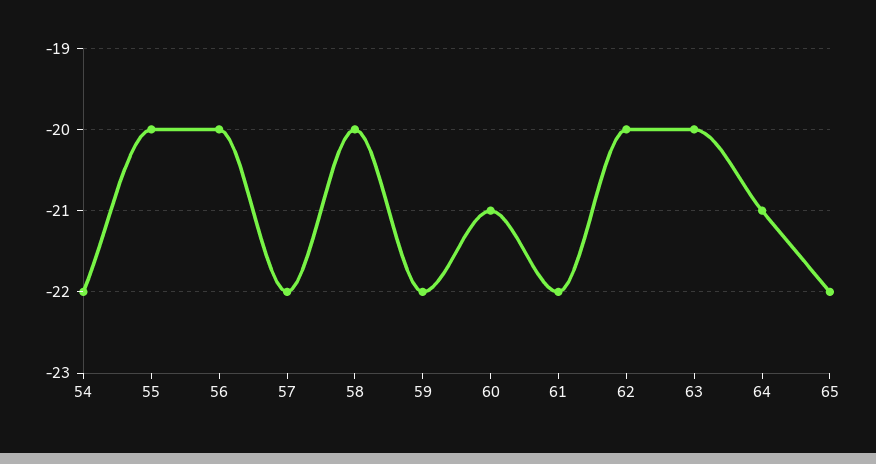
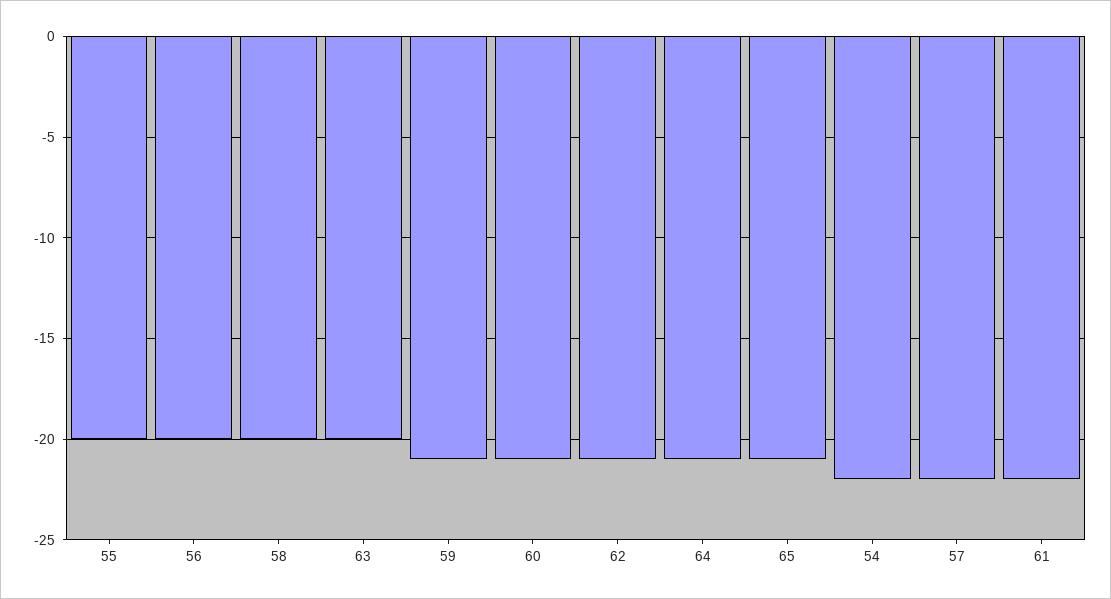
  {
    "54": -22,
    "55": -20,
    "56": -20,
    "57": -22,
    "58": -20,
-   "59": -22,
+   "59": -21,
    "60": -21,
    "61": -22,
-   "62": -20,
+   "62": -21,
    "63": -20,
    "64": -21,
-   "65": -22
+   "65": -21
  }

